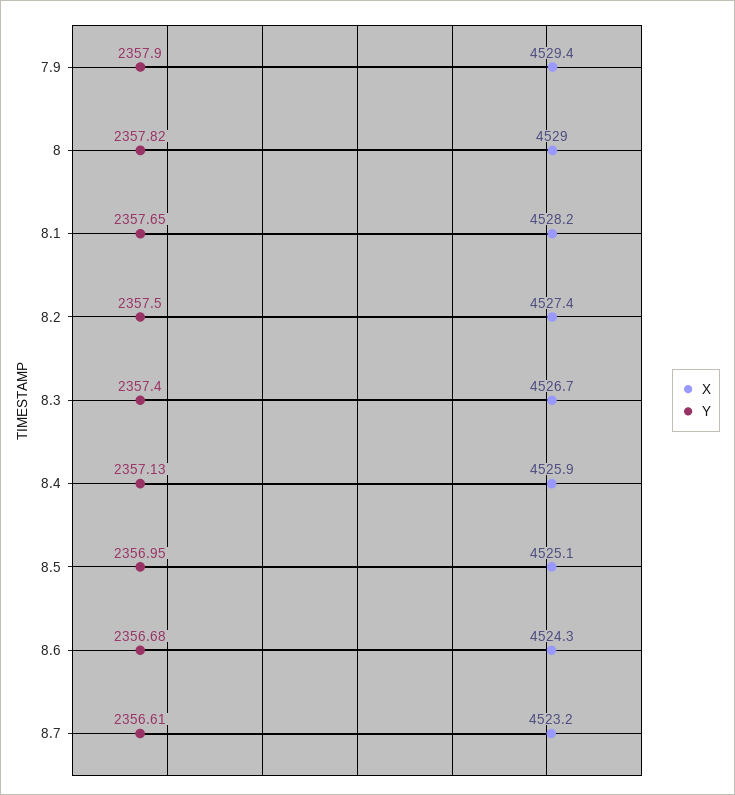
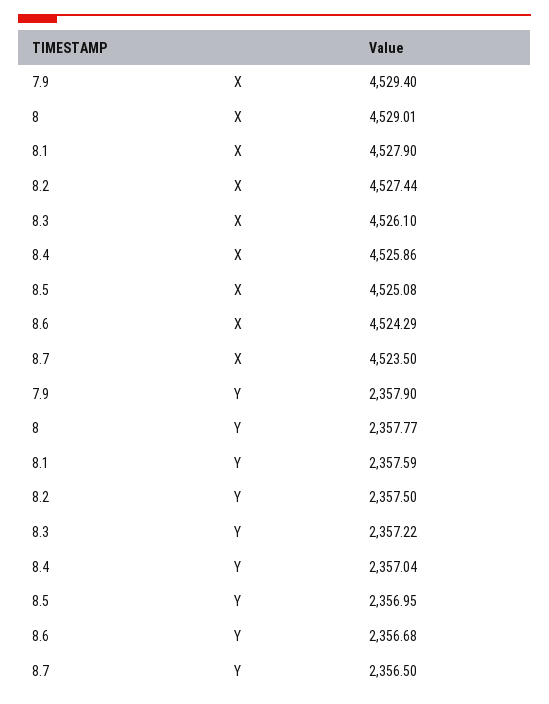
  {
    "X": {
      "7.9": 4529.4,
      "8": 4529.01,
-     "8.1": 4528.2,
+     "8.1": 4527.9,
      "8.2": 4527.44,
-     "8.3": 4526.7,
+     "8.3": 4526.1,
      "8.4": 4525.86,
      "8.5": 4525.08,
      "8.6": 4524.29,
-     "8.7": 4523.2
+     "8.7": 4523.5
    },
    "Y": {
      "7.9": 2357.9,
-     "8": 2357.82,
+     "8": 2357.77,
-     "8.1": 2357.65,
+     "8.1": 2357.59,
      "8.2": 2357.5,
-     "8.3": 2357.4,
+     "8.3": 2357.22,
-     "8.4": 2357.13,
+     "8.4": 2357.04,
      "8.5": 2356.95,
      "8.6": 2356.68,
-     "8.7": 2356.61
+     "8.7": 2356.5
    }
  }

